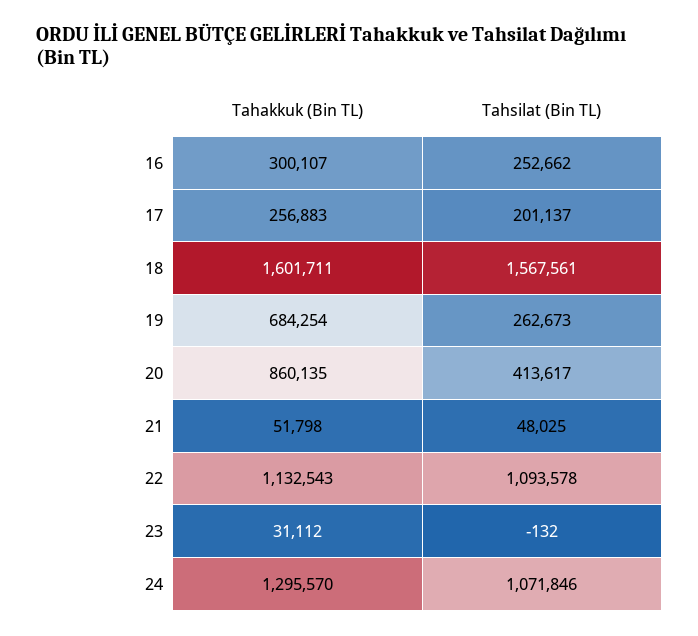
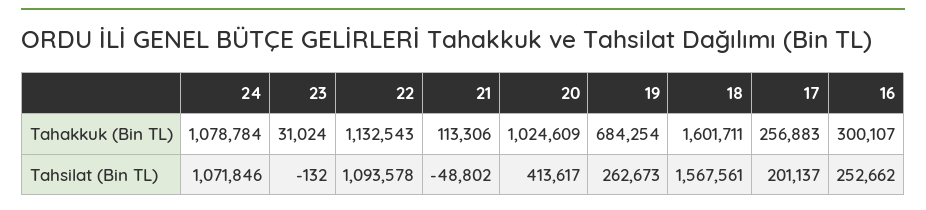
  {
    "Tahakkuk (Bin TL)": {
      "16": 300107,
      "17": 256883,
      "18": 1601711,
      "19": 684254,
-     "20": 860135,
+     "20": 1024609,
-     "21": 51798,
+     "21": 113306,
      "22": 1132543,
-     "23": 31112,
+     "23": 31024,
-     "24": 1295570
+     "24": 1078784
    },
    "Tahsilat (Bin TL)": {
      "16": 252662,
      "17": 201137,
      "18": 1567561,
      "19": 262673,
      "20": 413617,
-     "21": 48025,
+     "21": -48802,
      "22": 1093578,
      "23": -132,
      "24": 1071846
    }
  }

